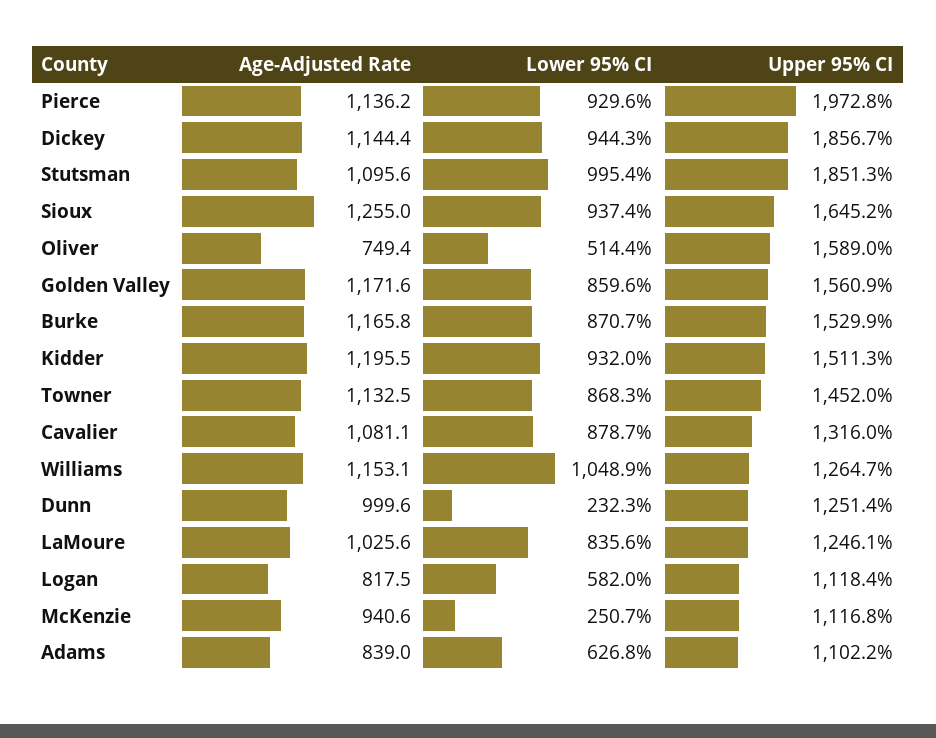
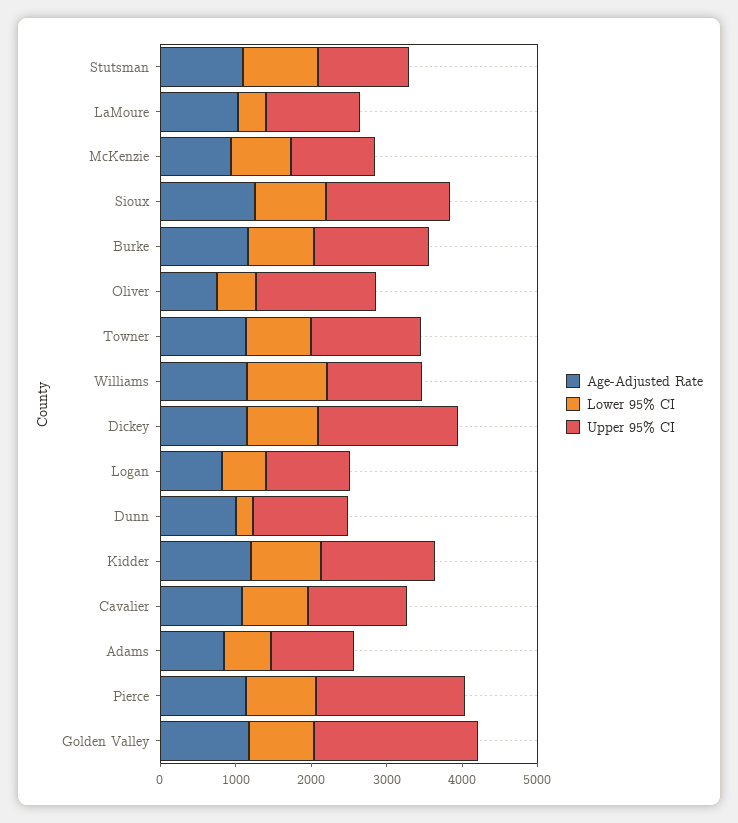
  {
    "Age-Adjusted Rate": {
      "Pierce": 1136.2,
      "Dickey": 1144.4,
      "Stutsman": 1095.6,
      "Sioux": 1255,
      "Oliver": 749.4,
      "Golden Valley": 1171.6,
      "Burke": 1165.8,
      "Kidder": 1195.5,
      "Towner": 1132.5,
      "Cavalier": 1081.1,
      "Williams": 1153.1,
      "Dunn": 999.6,
      "LaMoure": 1025.6,
      "Logan": 817.5,
      "McKenzie": 940.6,
      "Adams": 839
    },
    "Lower 95% CI": {
      "Pierce": 929.6,
      "Dickey": 944.3,
      "Stutsman": 995.4,
      "Sioux": 937.4,
      "Oliver": 514.4,
      "Golden Valley": 859.6,
      "Burke": 870.7,
      "Kidder": 932,
      "Towner": 868.3,
      "Cavalier": 878.7,
      "Williams": 1048.9,
      "Dunn": 232.3,
-     "LaMoure": 835.6,
+     "LaMoure": 400,
      "Logan": 582,
-     "McKenzie": 250.7,
+     "McKenzie": 800,
      "Adams": 626.8
    },
    "Upper 95% CI": {
      "Pierce": 1972.8,
      "Dickey": 1856.7,
-     "Stutsman": 1851.3,
+     "Stutsman": 1200,
      "Sioux": 1645.2,
      "Oliver": 1589,
-     "Golden Valley": 1560.9,
+     "Golden Valley": 2200,
      "Burke": 1529.9,
      "Kidder": 1511.3,
      "Towner": 1452,
      "Cavalier": 1316,
      "Williams": 1264.7,
      "Dunn": 1251.4,
      "LaMoure": 1246.1,
      "Logan": 1118.4,
      "McKenzie": 1116.8,
      "Adams": 1102.2
    }
  }

